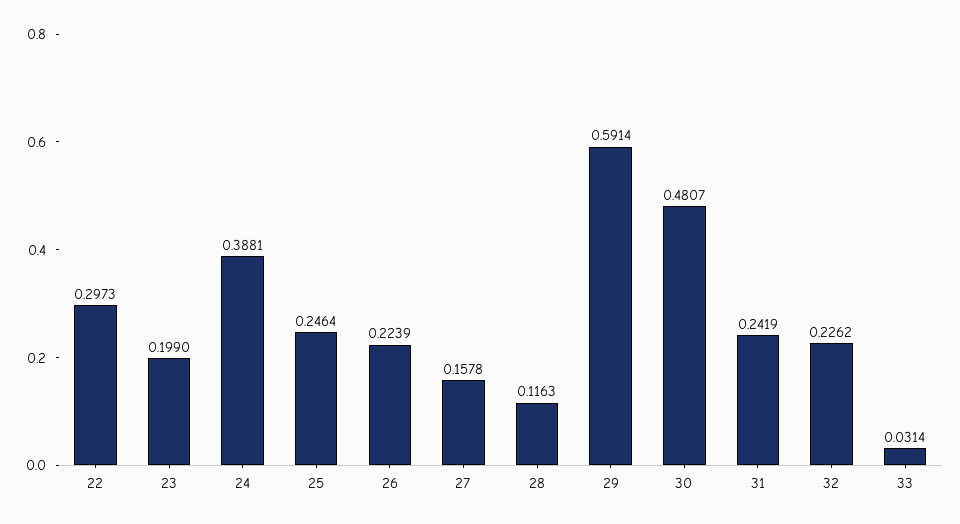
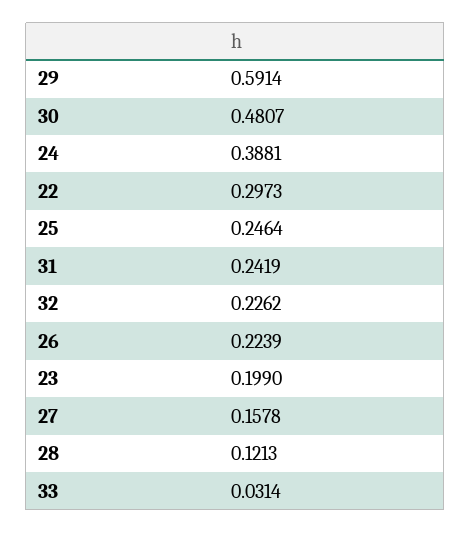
  {
    "22": 0.2973,
    "23": 0.199,
    "24": 0.3881,
    "25": 0.2464,
    "26": 0.2239,
    "27": 0.1578,
-   "28": 0.1163,
+   "28": 0.1213,
    "29": 0.5914,
    "30": 0.4807,
    "31": 0.2419,
    "32": 0.2262,
    "33": 0.0314
  }

